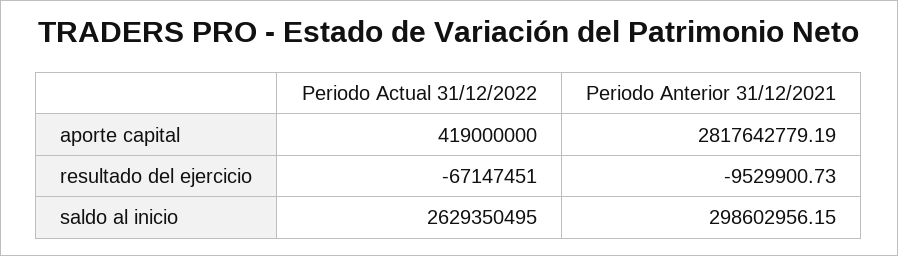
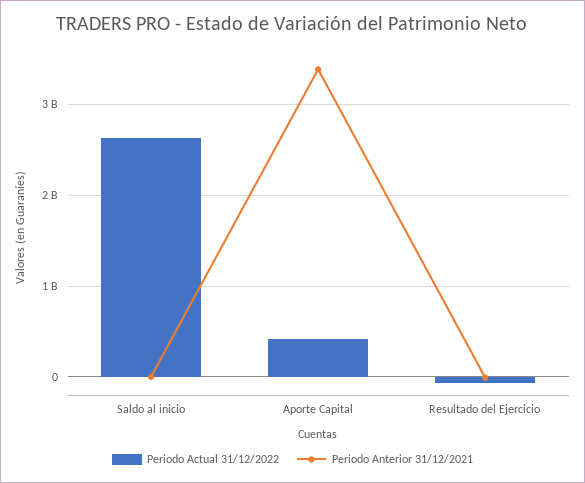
  {
    "Periodo Actual 31/12/2022": {
      "aporte capital": 419000000,
      "resultado del ejercicio": -67147451,
      "saldo al inicio": 2629350495
    },
    "Periodo Anterior 31/12/2021": {
-     "aporte capital": 2817642779.19,
+     "aporte capital": 3400000000,
      "resultado del ejercicio": -9529900.73,
-     "saldo al inicio": 298602956.15
+     "saldo al inicio": 0
    }
  }

